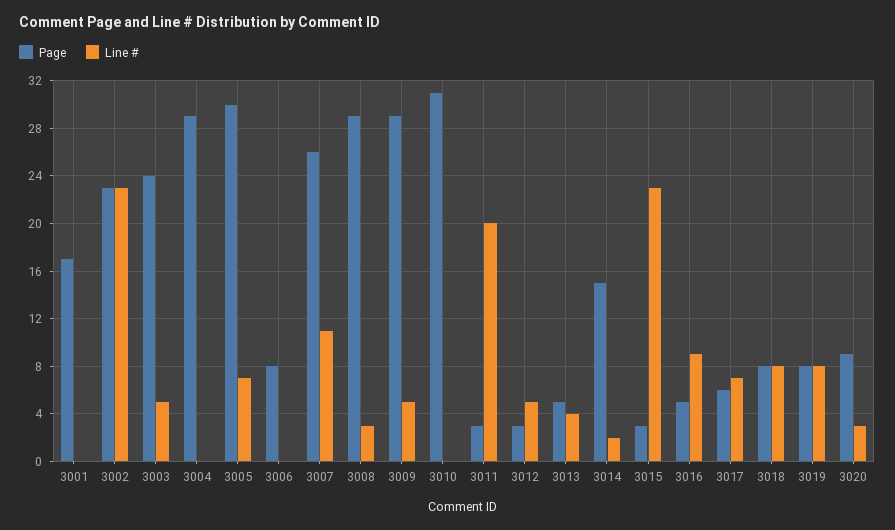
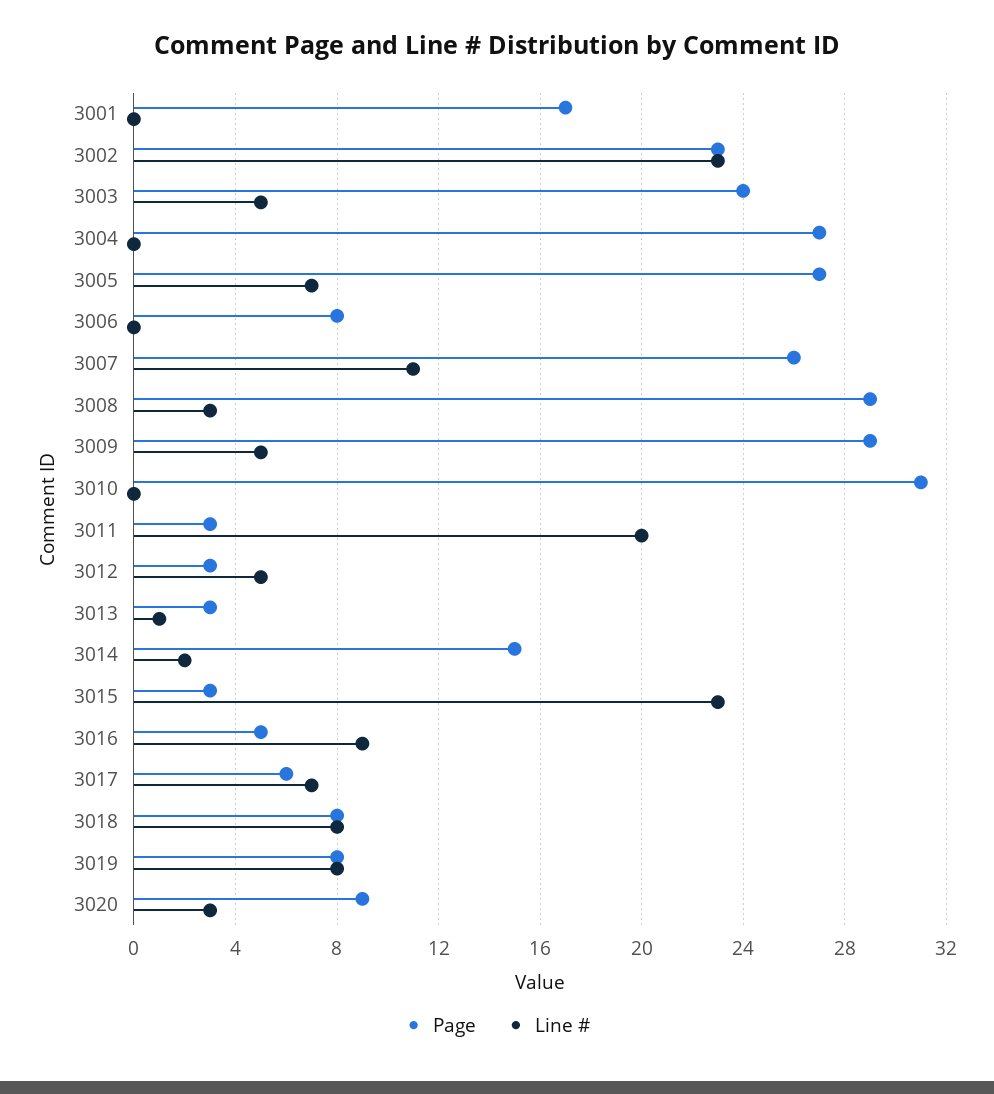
  {
    "Page": {
      "3001": 17,
      "3002": 23,
      "3003": 24,
-     "3004": 29,
+     "3004": 27,
-     "3005": 30,
+     "3005": 27,
      "3006": 8,
      "3007": 26,
      "3008": 29,
      "3009": 29,
      "3010": 31,
      "3011": 3,
      "3012": 3,
-     "3013": 5,
+     "3013": 3,
      "3014": 15,
      "3015": 3,
      "3016": 5,
      "3017": 6,
      "3018": 8,
      "3019": 8,
      "3020": 9
    },
    "Line #": {
      "3001": 0,
      "3002": 23,
      "3003": 5,
      "3004": 0,
      "3005": 7,
      "3006": 0,
      "3007": 11,
      "3008": 3,
      "3009": 5,
      "3010": 0,
      "3011": 20,
      "3012": 5,
-     "3013": 4,
+     "3013": 1,
      "3014": 2,
      "3015": 23,
      "3016": 9,
      "3017": 7,
      "3018": 8,
      "3019": 8,
      "3020": 3
    }
  }

